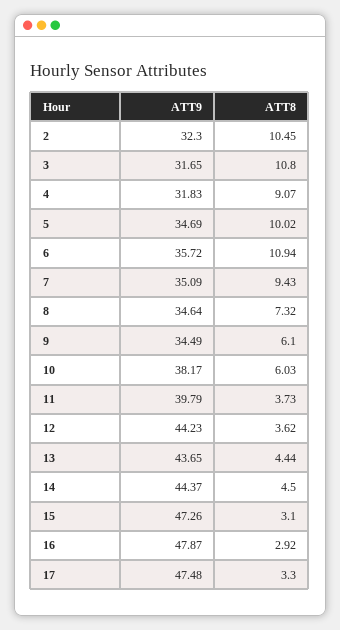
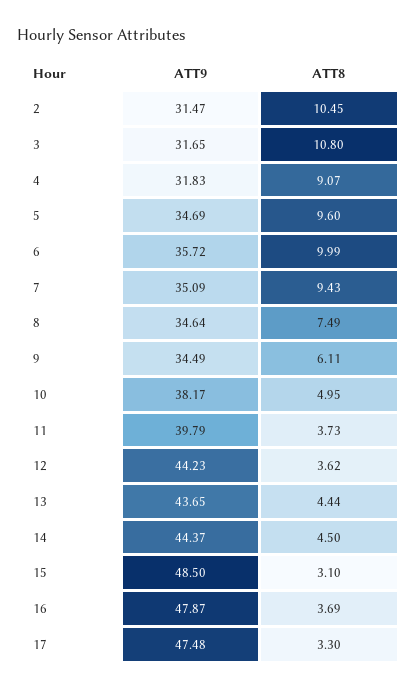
  {
    "ATT9": {
-     "2": 32.3,
+     "2": 31.47,
      "3": 31.65,
      "4": 31.83,
      "5": 34.69,
      "6": 35.72,
      "7": 35.09,
      "8": 34.64,
      "9": 34.49,
      "10": 38.17,
      "11": 39.79,
      "12": 44.23,
      "13": 43.65,
      "14": 44.37,
-     "15": 47.26,
+     "15": 48.5,
      "16": 47.87,
      "17": 47.48
    },
    "ATT8": {
      "2": 10.45,
      "3": 10.8,
      "4": 9.07,
-     "5": 10.02,
+     "5": 9.6,
-     "6": 10.94,
+     "6": 9.99,
      "7": 9.43,
-     "8": 7.32,
+     "8": 7.49,
-     "9": 6.1,
+     "9": 6.11,
-     "10": 6.03,
+     "10": 4.95,
      "11": 3.73,
      "12": 3.62,
      "13": 4.44,
      "14": 4.5,
      "15": 3.1,
-     "16": 2.92,
+     "16": 3.69,
      "17": 3.3
    }
  }

